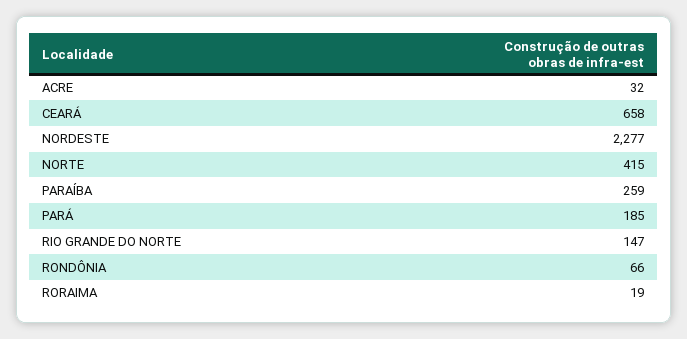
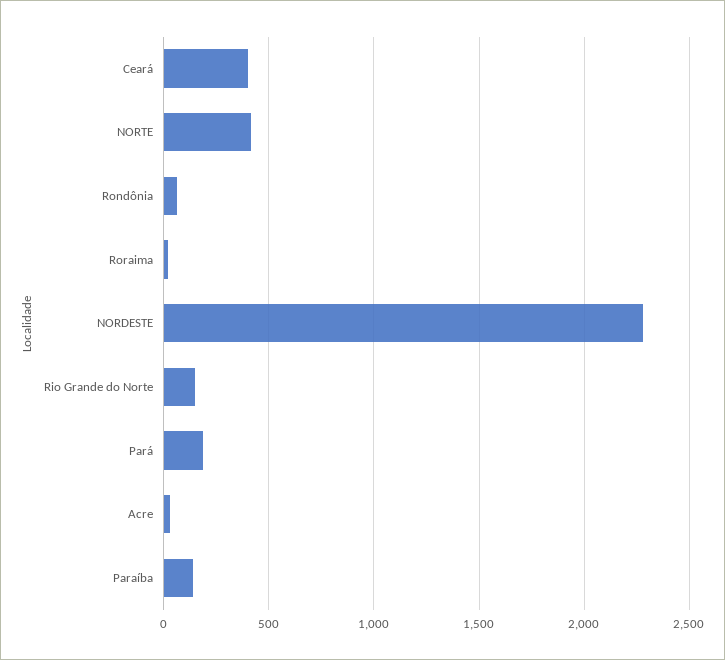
  {
    "ACRE": 32,
-   "CEARÁ": 658,
+   "CEARÁ": 400,
    "NORDESTE": 2277,
    "NORTE": 415,
-   "PARAÍBA": 259,
+   "PARAÍBA": 150,
    "PARÁ": 185,
    "RIO GRANDE DO NORTE": 147,
    "RONDÔNIA": 66,
    "RORAIMA": 19
  }

